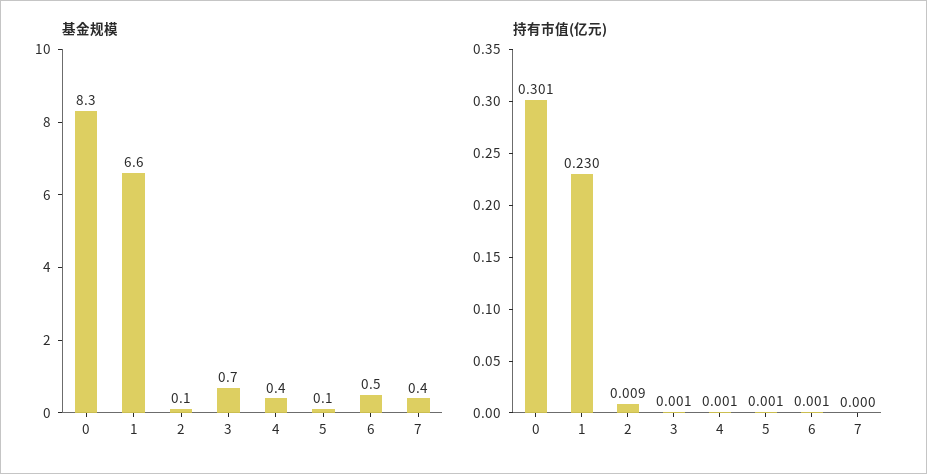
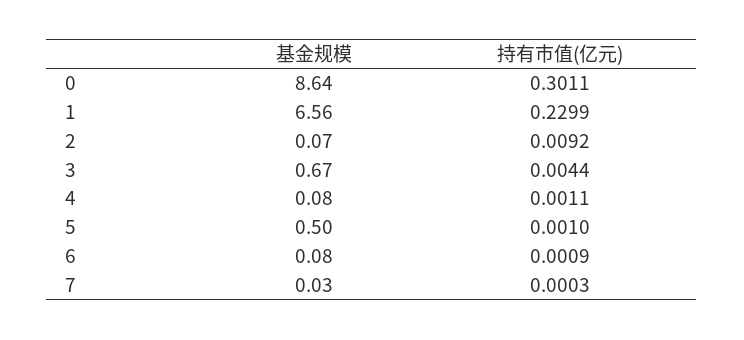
  {
    "基金规模": {
-     "0": 8.3,
+     "0": 8.64,
      "1": 6.56,
      "2": 0.07,
      "3": 0.67,
-     "4": 0.4,
+     "4": 0.08,
-     "5": 0.1,
+     "5": 0.5,
-     "6": 0.5,
+     "6": 0.08,
-     "7": 0.4
+     "7": 0.03
    },
    "持有市值(亿元)": {
      "0": 0.3011,
      "1": 0.2299,
      "2": 0.0092,
-     "3": 0.001,
+     "3": 0.0044,
      "4": 0.0011,
      "5": 0.001,
      "6": 0.0009,
      "7": 0.0003
    }
  }

